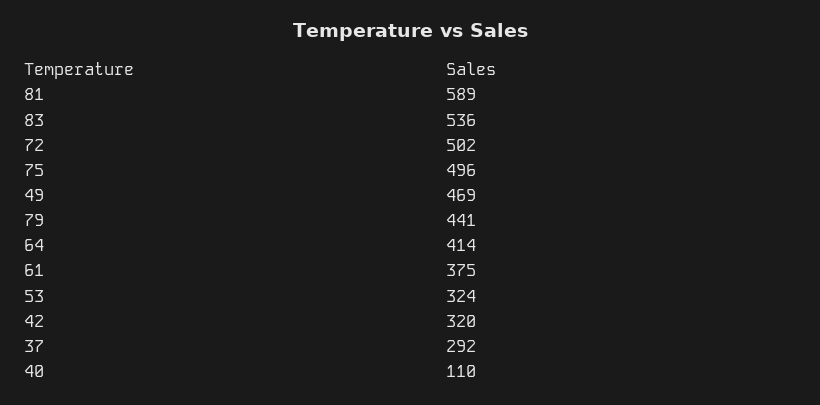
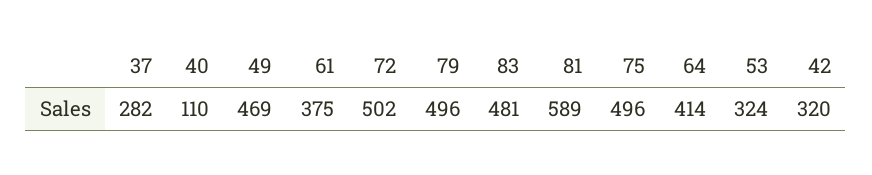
  {
    "81": 589,
-   "83": 536,
+   "83": 481,
    "72": 502,
    "75": 496,
    "49": 469,
-   "79": 441,
+   "79": 496,
    "64": 414,
    "61": 375,
    "53": 324,
    "42": 320,
-   "37": 292,
+   "37": 282,
    "40": 110
  }

